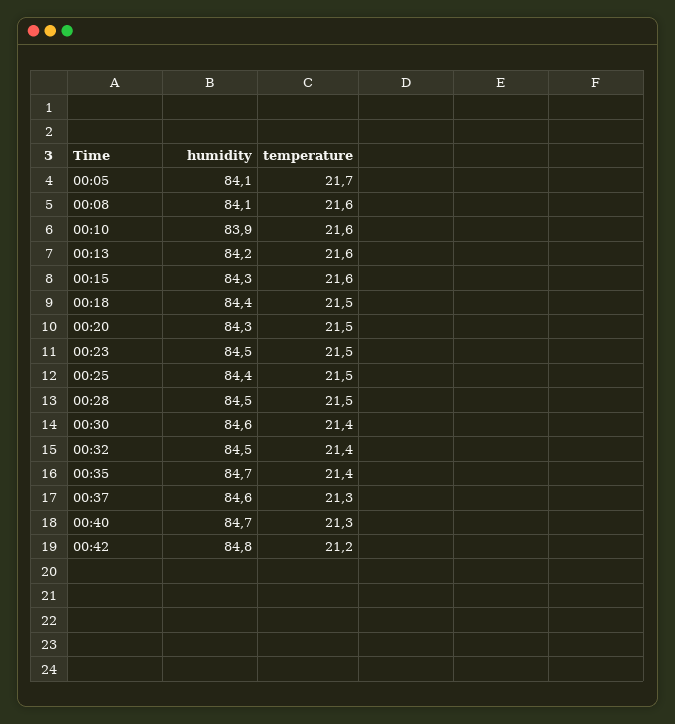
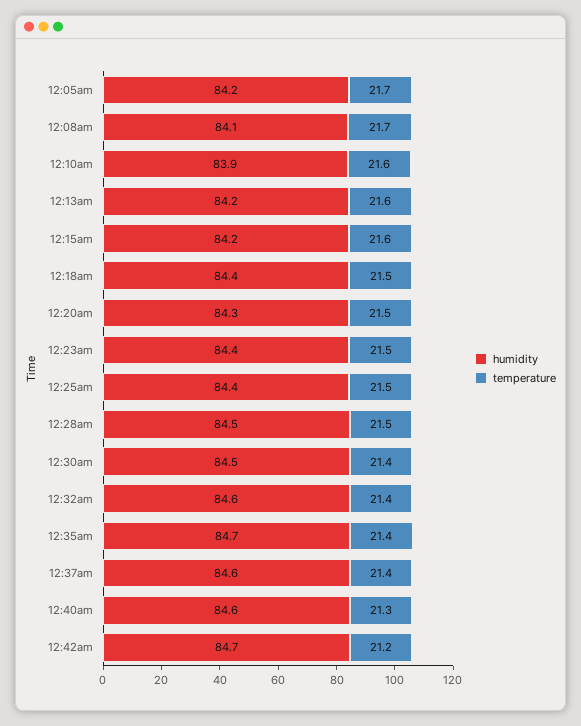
  {
    "humidity": {
-     "00:05": 84.1,
+     "00:05": 84.2,
      "00:08": 84.1,
      "00:10": 83.9,
      "00:13": 84.2,
-     "00:15": 84.3,
+     "00:15": 84.2,
      "00:18": 84.4,
      "00:20": 84.3,
-     "00:23": 84.5,
+     "00:23": 84.4,
      "00:25": 84.4,
      "00:28": 84.5,
-     "00:30": 84.6,
+     "00:30": 84.5,
-     "00:32": 84.5,
+     "00:32": 84.6,
      "00:35": 84.7,
      "00:37": 84.6,
-     "00:40": 84.7,
+     "00:40": 84.6,
-     "00:42": 84.8
+     "00:42": 84.7
    },
    "temperature": {
      "00:05": 21.7,
-     "00:08": 21.6,
+     "00:08": 21.7,
      "00:10": 21.6,
      "00:13": 21.6,
      "00:15": 21.6,
      "00:18": 21.5,
      "00:20": 21.5,
      "00:23": 21.5,
      "00:25": 21.5,
      "00:28": 21.5,
      "00:30": 21.4,
      "00:32": 21.4,
      "00:35": 21.4,
-     "00:37": 21.3,
+     "00:37": 21.4,
      "00:40": 21.3,
      "00:42": 21.2
    }
  }

